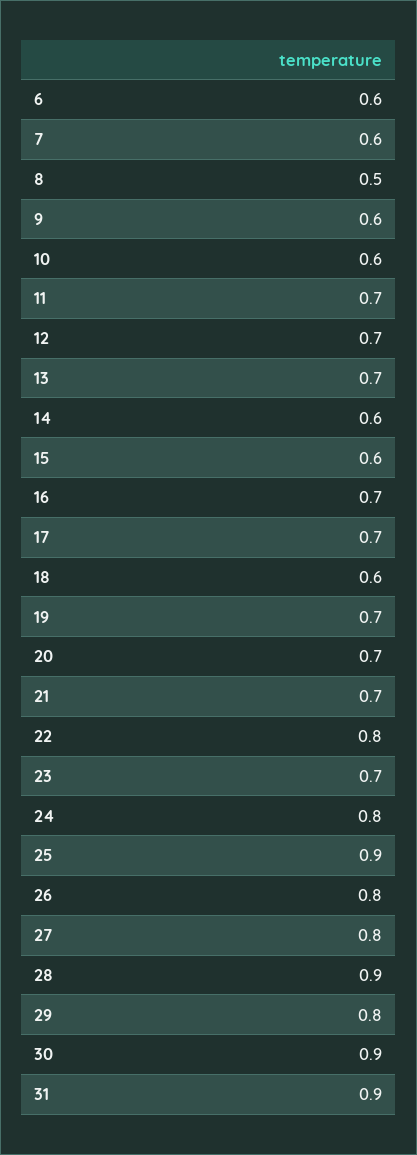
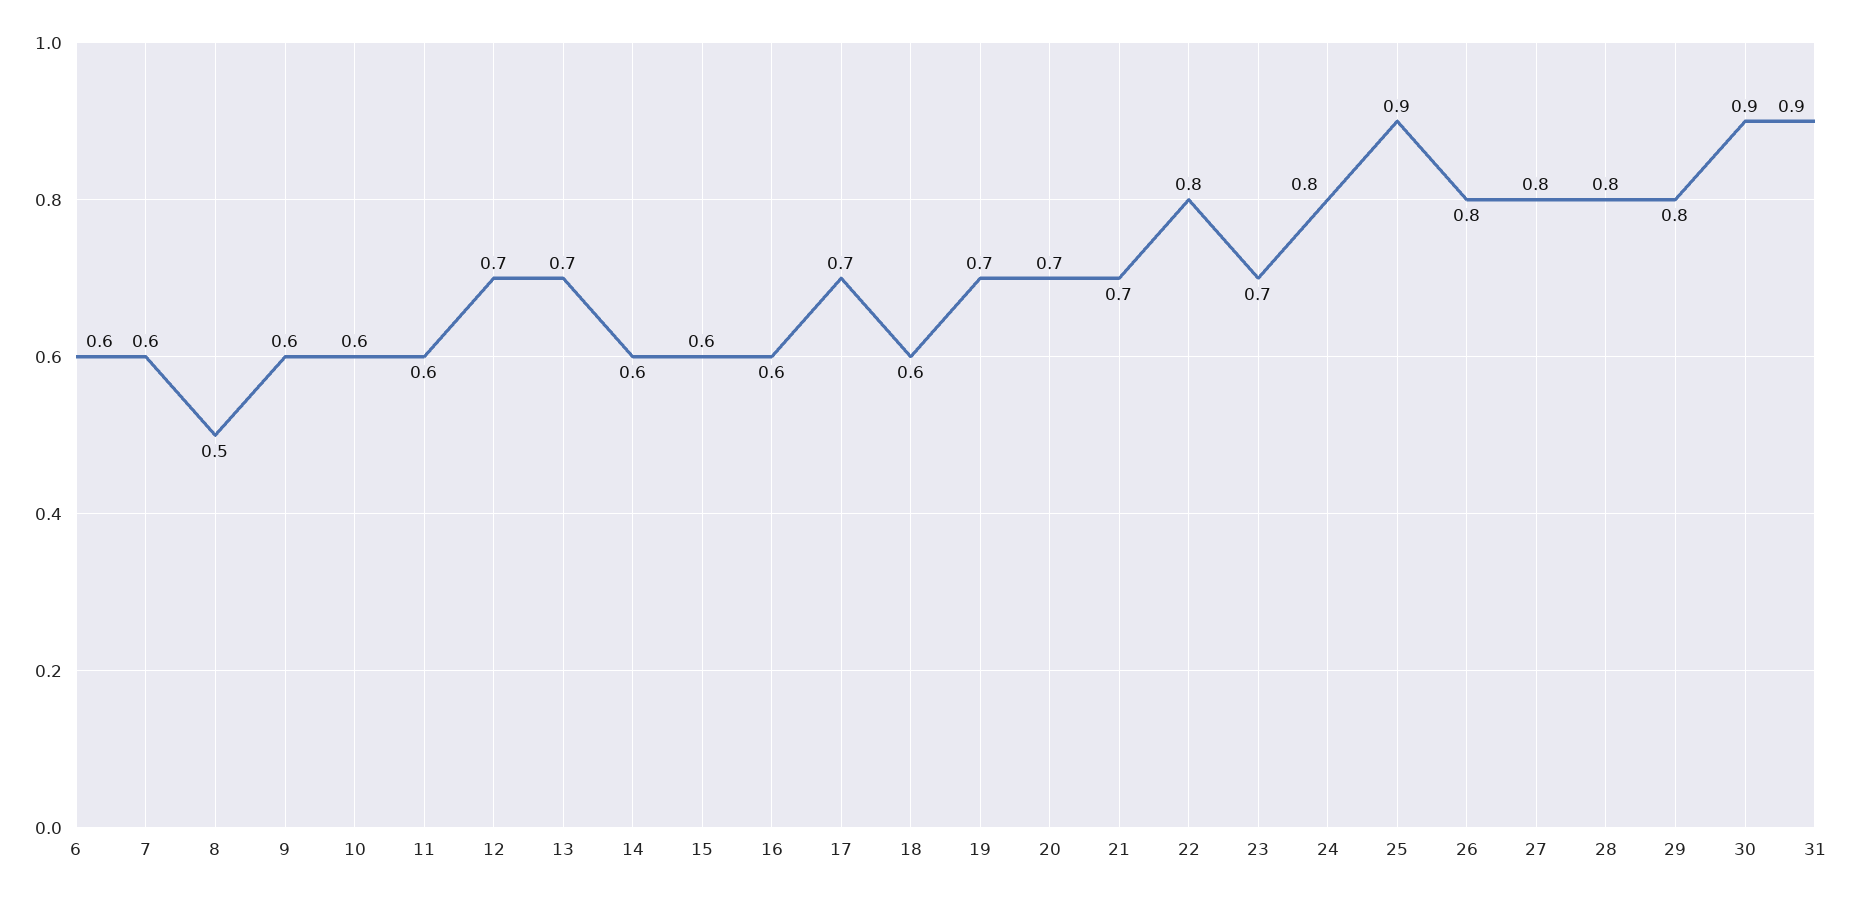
  {
    "6": 0.6,
    "7": 0.6,
    "8": 0.5,
    "9": 0.6,
    "10": 0.6,
-   "11": 0.7,
+   "11": 0.6,
    "12": 0.7,
    "13": 0.7,
    "14": 0.6,
    "15": 0.6,
-   "16": 0.7,
+   "16": 0.6,
    "17": 0.7,
    "18": 0.6,
    "19": 0.7,
    "20": 0.7,
    "21": 0.7,
    "22": 0.8,
    "23": 0.7,
    "24": 0.8,
    "25": 0.9,
    "26": 0.8,
    "27": 0.8,
-   "28": 0.9,
+   "28": 0.8,
    "29": 0.8,
    "30": 0.9,
    "31": 0.9
  }

